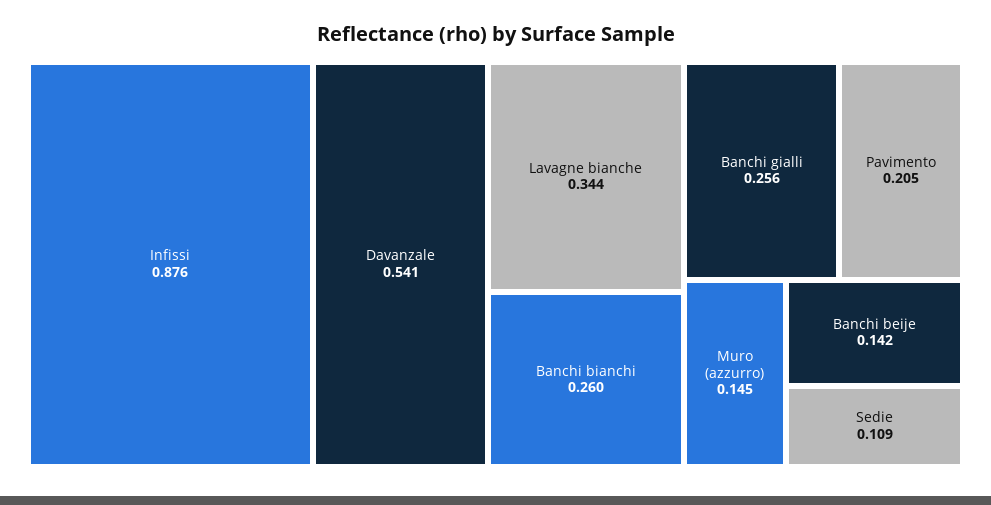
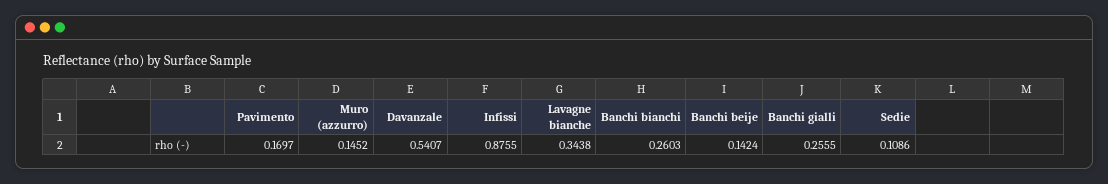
  {
    "Infissi": 0.8755,
    "Davanzale": 0.5407,
    "Lavagne bianche": 0.3438,
    "Banchi bianchi": 0.2603,
    "Banchi gialli": 0.2555,
-   "Pavimento": 0.205,
+   "Pavimento": 0.1697,
    "Muro (azzurro)": 0.1452,
    "Banchi beije": 0.1424,
    "Sedie": 0.1086
  }

